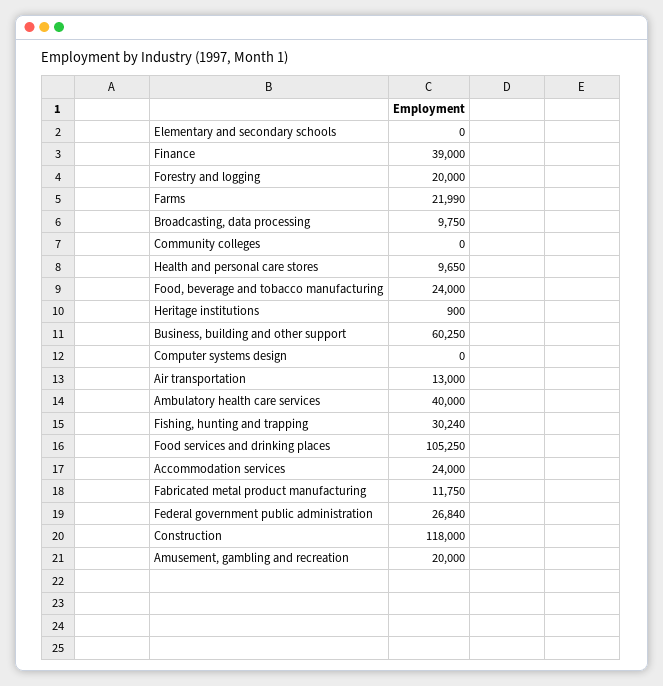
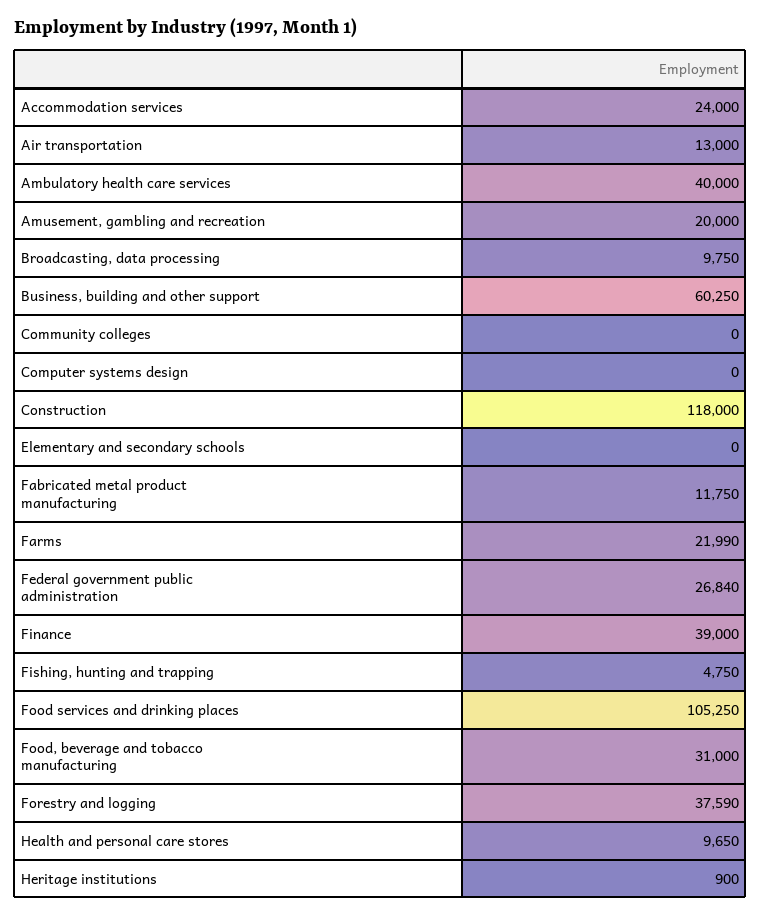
  {
    "Elementary and secondary schools": 0,
    "Finance": 39000,
-   "Forestry and logging": 20000,
+   "Forestry and logging": 37590,
    "Farms": 21990,
    "Broadcasting, data processing": 9750,
    "Community colleges": 0,
    "Health and personal care stores": 9650,
-   "Food, beverage and tobacco manufacturing": 24000,
+   "Food, beverage and tobacco manufacturing": 31000,
    "Heritage institutions": 900,
    "Business, building and other support": 60250,
    "Computer systems design": 0,
    "Air transportation": 13000,
    "Ambulatory health care services": 40000,
-   "Fishing, hunting and trapping": 30240,
+   "Fishing, hunting and trapping": 4750,
    "Food services and drinking places": 105250,
    "Accommodation services": 24000,
    "Fabricated metal product manufacturing": 11750,
    "Federal government public administration": 26840,
    "Construction": 118000,
    "Amusement, gambling and recreation": 20000
  }

